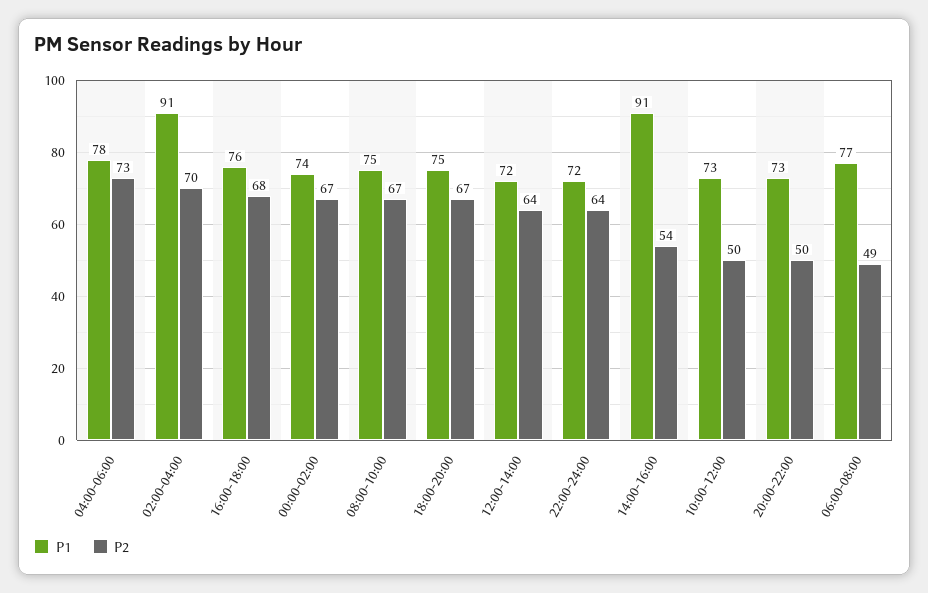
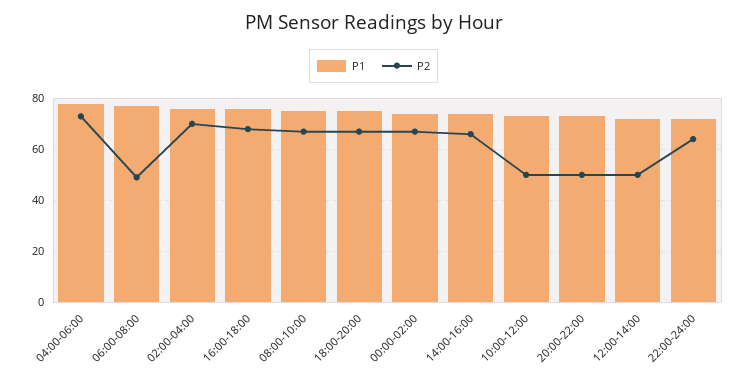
  {
    "P1": {
      "04:00-06:00": 78,
-     "02:00-04:00": 91,
+     "02:00-04:00": 75,
      "16:00-18:00": 76,
      "00:00-02:00": 74,
      "08:00-10:00": 75,
      "18:00-20:00": 75,
      "12:00-14:00": 72,
      "22:00-24:00": 72,
-     "14:00-16:00": 91,
+     "14:00-16:00": 75,
      "10:00-12:00": 73,
      "20:00-22:00": 73,
      "06:00-08:00": 77
    },
    "P2": {
      "04:00-06:00": 73,
      "02:00-04:00": 70,
      "16:00-18:00": 68,
      "00:00-02:00": 67,
      "08:00-10:00": 67,
      "18:00-20:00": 67,
-     "12:00-14:00": 64,
+     "12:00-14:00": 50,
      "22:00-24:00": 64,
-     "14:00-16:00": 54,
+     "14:00-16:00": 65,
      "10:00-12:00": 50,
      "20:00-22:00": 50,
      "06:00-08:00": 49
    }
  }

